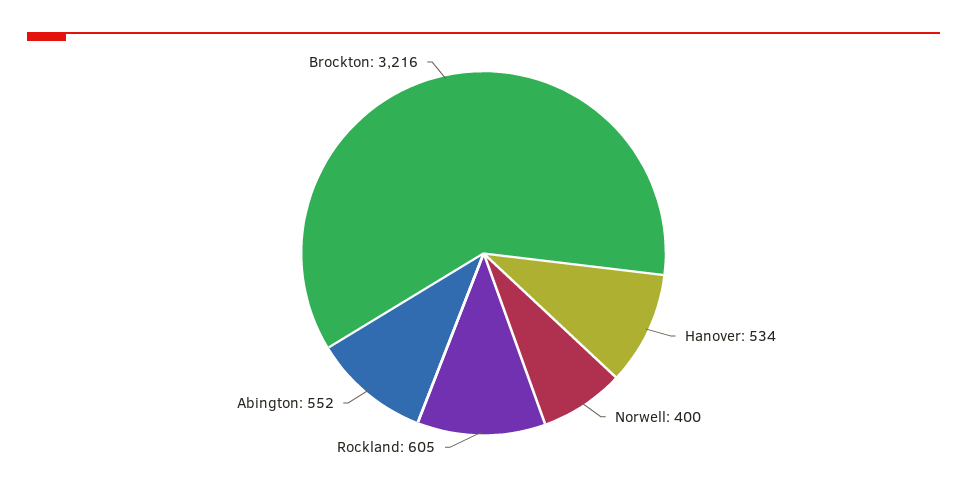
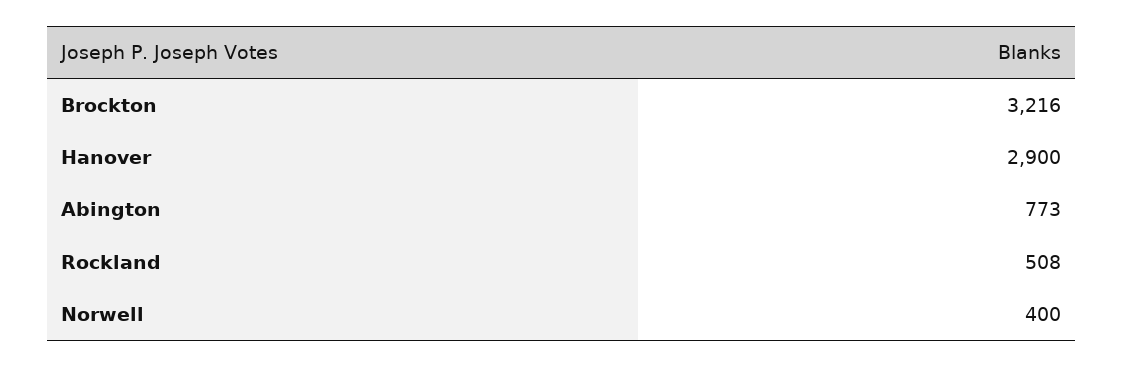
  {
-   "Hanover": 534,
+   "Hanover": 2900,
    "Norwell": 400,
-   "Rockland": 605,
+   "Rockland": 508,
-   "Abington": 552,
+   "Abington": 773,
    "Brockton": 3216
  }

